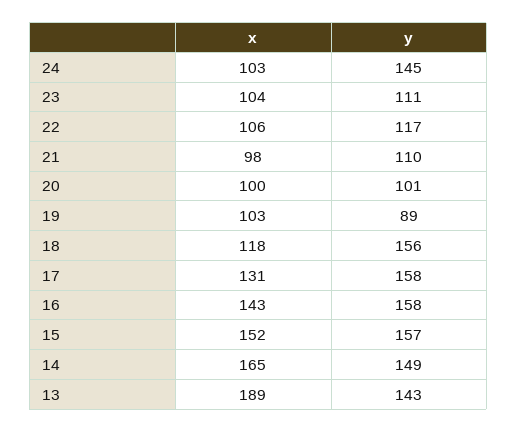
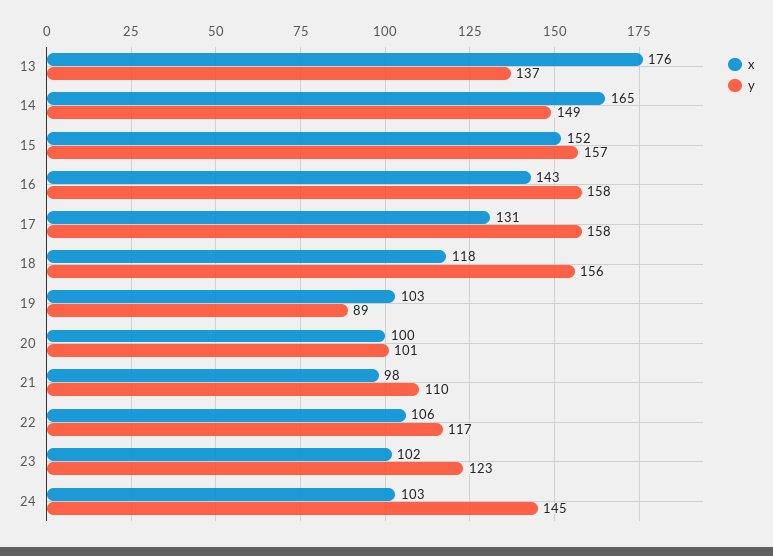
  {
    "x": {
      "24": 103,
-     "23": 104,
+     "23": 102,
      "22": 106,
      "21": 98,
      "20": 100,
      "19": 103,
      "18": 118,
      "17": 131,
      "16": 143,
      "15": 152,
      "14": 165,
-     "13": 189
+     "13": 176
    },
    "y": {
      "24": 145,
-     "23": 111,
+     "23": 123,
      "22": 117,
      "21": 110,
      "20": 101,
      "19": 89,
      "18": 156,
      "17": 158,
      "16": 158,
      "15": 157,
      "14": 149,
-     "13": 143
+     "13": 137
    }
  }

